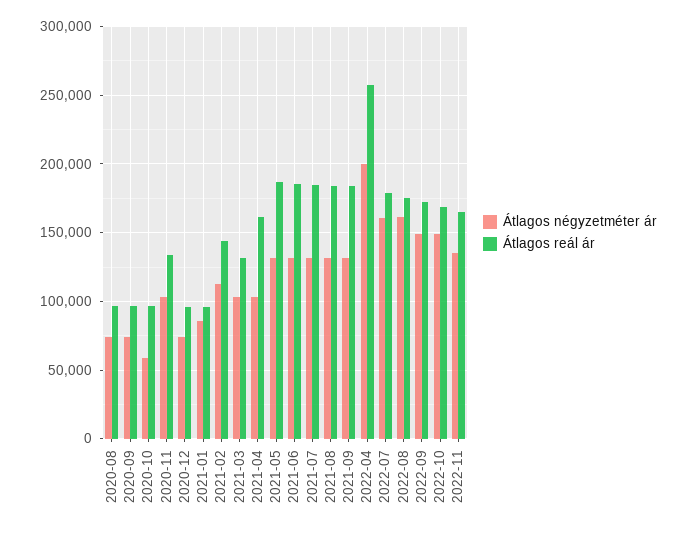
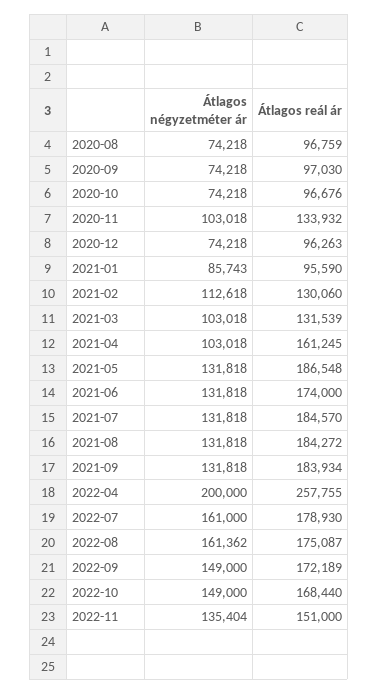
  {
    "Átlagos négyzetméter ár": {
      "2020-08": 74218,
      "2020-09": 74218,
-     "2020-10": 60000,
+     "2020-10": 74218,
      "2020-11": 103018,
      "2020-12": 74218,
      "2021-01": 85743,
      "2021-02": 112618,
      "2021-03": 103018,
      "2021-04": 103018,
      "2021-05": 131818,
      "2021-06": 131818,
      "2021-07": 131818,
      "2021-08": 131818,
      "2021-09": 131818,
      "2022-04": 200000,
      "2022-07": 161000,
      "2022-08": 161362,
      "2022-09": 149000,
      "2022-10": 149000,
      "2022-11": 135404
    },
    "Átlagos reál ár": {
      "2020-08": 96759,
      "2020-09": 97030,
      "2020-10": 96676,
      "2020-11": 133932,
      "2020-12": 96263,
      "2021-01": 95590,
-     "2021-02": 145000,
+     "2021-02": 130060,
      "2021-03": 131539,
      "2021-04": 161245,
      "2021-05": 186548,
-     "2021-06": 185000,
+     "2021-06": 174000,
      "2021-07": 184570,
      "2021-08": 184272,
      "2021-09": 183934,
      "2022-04": 257755,
      "2022-07": 178930,
      "2022-08": 175087,
      "2022-09": 172189,
      "2022-10": 168440,
-     "2022-11": 165000
+     "2022-11": 151000
    }
  }

